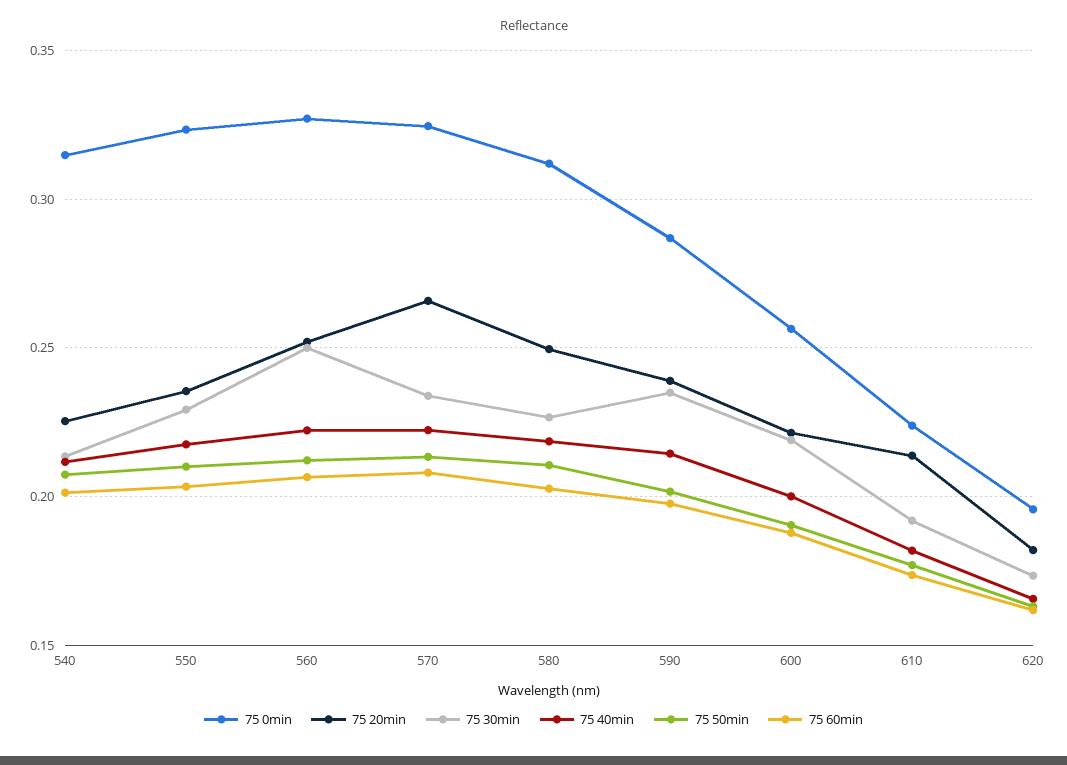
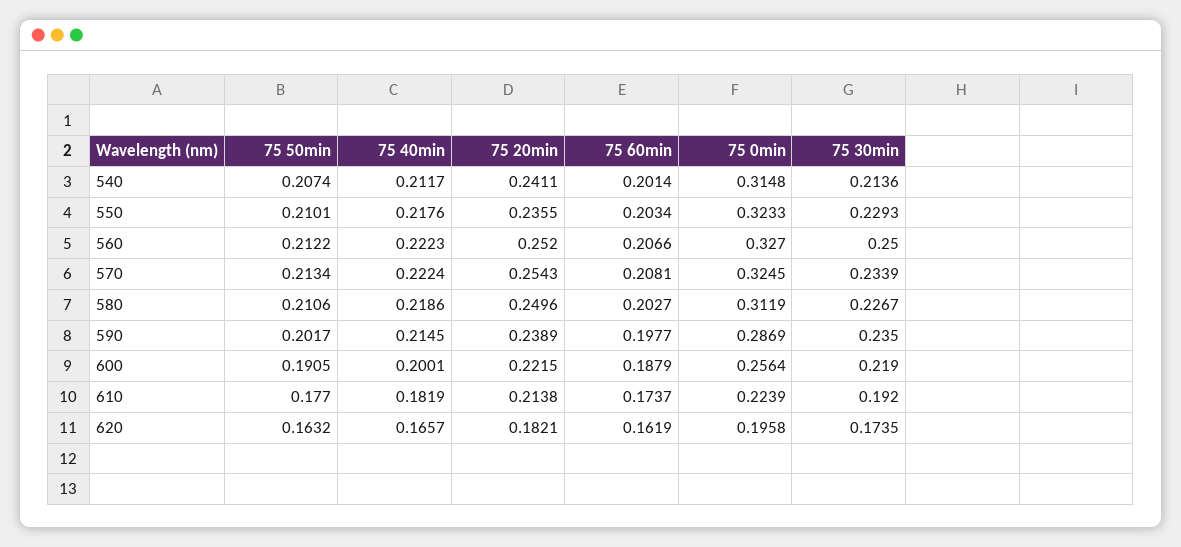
  {
    "75 0min": {
      "540": 0.3148,
      "550": 0.3233,
      "560": 0.327,
      "570": 0.3245,
      "580": 0.3119,
      "590": 0.2869,
      "600": 0.2564,
      "610": 0.2239,
      "620": 0.1958
    },
    "75 20min": {
-     "540": 0.225,
+     "540": 0.2411,
      "550": 0.2355,
      "560": 0.252,
-     "570": 0.265,
+     "570": 0.2543,
      "580": 0.2496,
      "590": 0.2389,
      "600": 0.2215,
      "610": 0.2138,
      "620": 0.1821
    },
    "75 30min": {
      "540": 0.2136,
      "550": 0.2293,
      "560": 0.25,
      "570": 0.2339,
      "580": 0.2267,
      "590": 0.235,
      "600": 0.219,
      "610": 0.192,
      "620": 0.1735
    },
    "75 40min": {
      "540": 0.2117,
      "550": 0.2176,
      "560": 0.2223,
      "570": 0.2224,
      "580": 0.2186,
      "590": 0.2145,
      "600": 0.2001,
      "610": 0.1819,
      "620": 0.1657
    },
    "75 50min": {
      "540": 0.2074,
      "550": 0.2101,
      "560": 0.2122,
      "570": 0.2134,
      "580": 0.2106,
      "590": 0.2017,
      "600": 0.1905,
      "610": 0.177,
      "620": 0.1632
    },
    "75 60min": {
      "540": 0.2014,
      "550": 0.2034,
      "560": 0.2066,
      "570": 0.2081,
      "580": 0.2027,
      "590": 0.1977,
      "600": 0.1879,
      "610": 0.1737,
      "620": 0.1619
    }
  }

